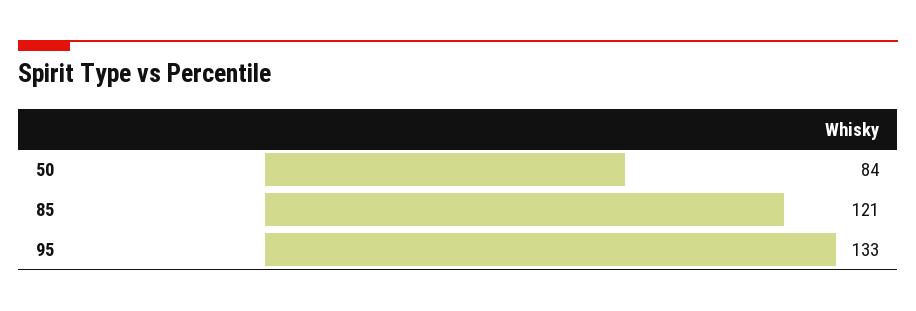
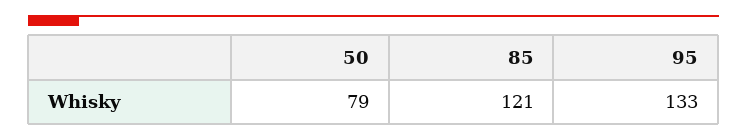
  {
-   "50": 84,
+   "50": 79,
    "85": 121,
    "95": 133
  }

